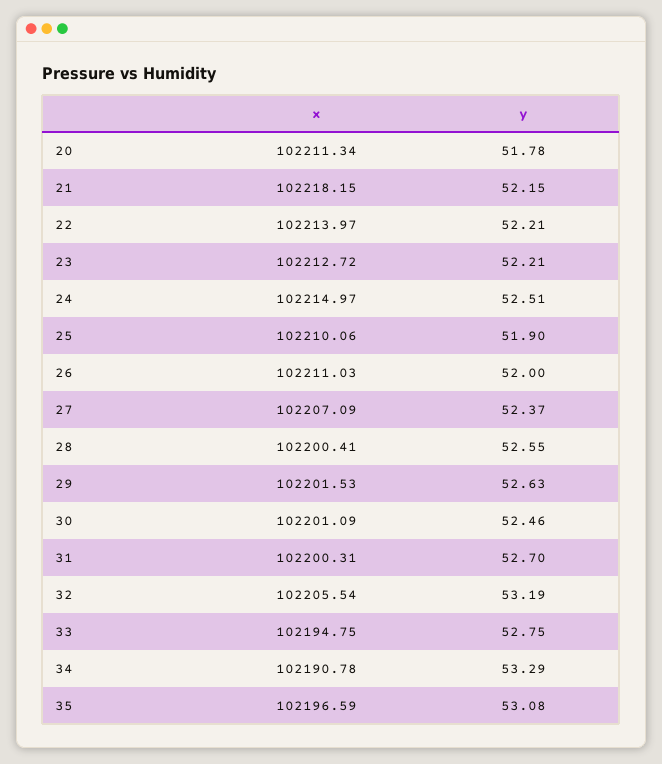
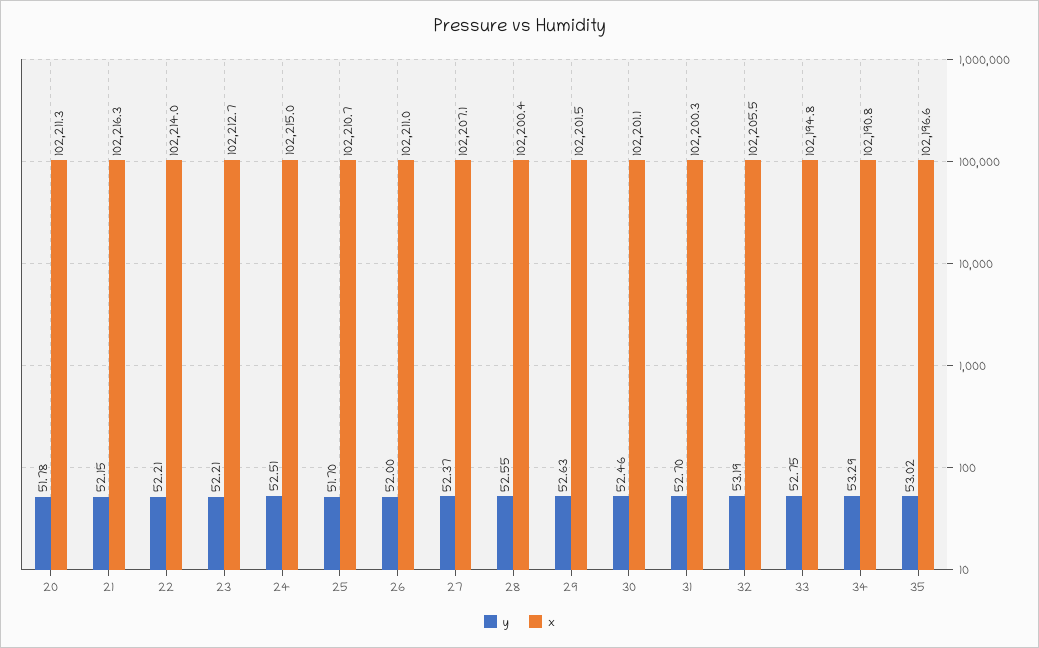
  {
    "x": {
      "20": 102211.34,
-     "21": 102218.15,
+     "21": 102216.3,
      "22": 102213.97,
      "23": 102212.72,
      "24": 102214.97,
-     "25": 102210.06,
+     "25": 102210.7,
      "26": 102211.03,
      "27": 102207.09,
      "28": 102200.41,
      "29": 102201.53,
      "30": 102201.09,
      "31": 102200.31,
      "32": 102205.54,
      "33": 102194.75,
      "34": 102190.78,
      "35": 102196.59
    },
    "y": {
      "20": 51.78,
      "21": 52.15,
      "22": 52.21,
      "23": 52.21,
      "24": 52.51,
-     "25": 51.9,
+     "25": 51.7,
      "26": 52,
      "27": 52.37,
      "28": 52.55,
      "29": 52.63,
      "30": 52.46,
      "31": 52.7,
      "32": 53.19,
      "33": 52.75,
      "34": 53.29,
-     "35": 53.08
+     "35": 53.02
    }
  }

